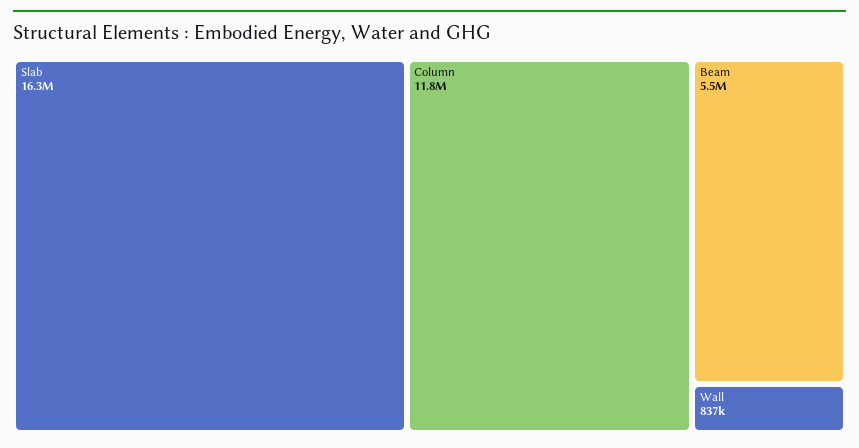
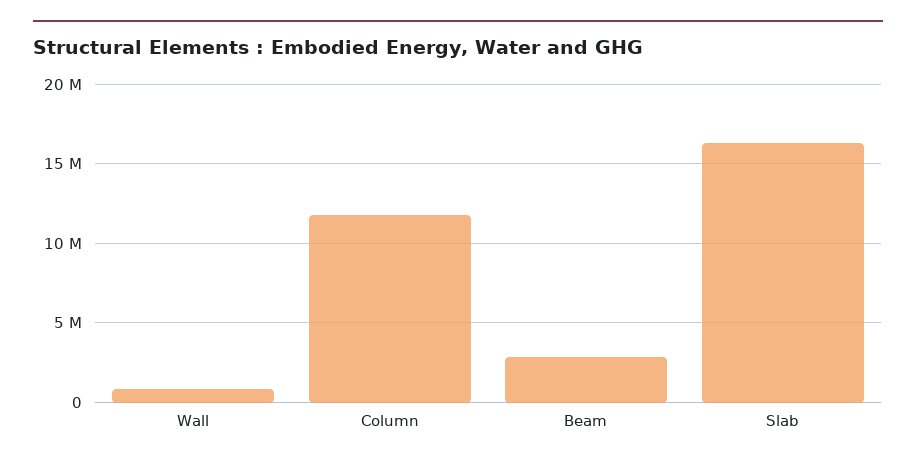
  {
    "Slab": 16300000,
    "Column": 11800000,
-   "Beam": 5500000,
+   "Beam": 3000000,
    "Wall": 837000
  }

